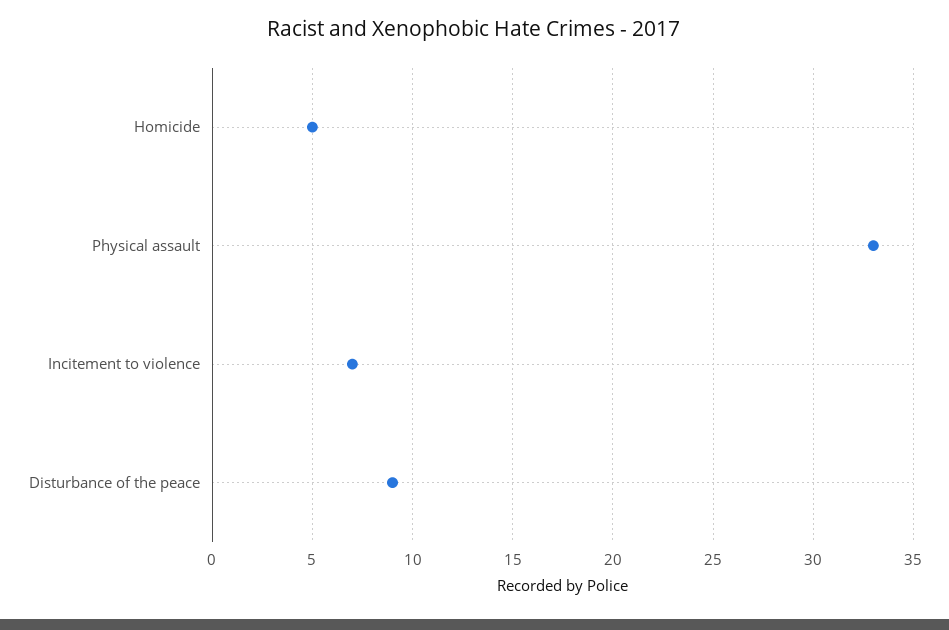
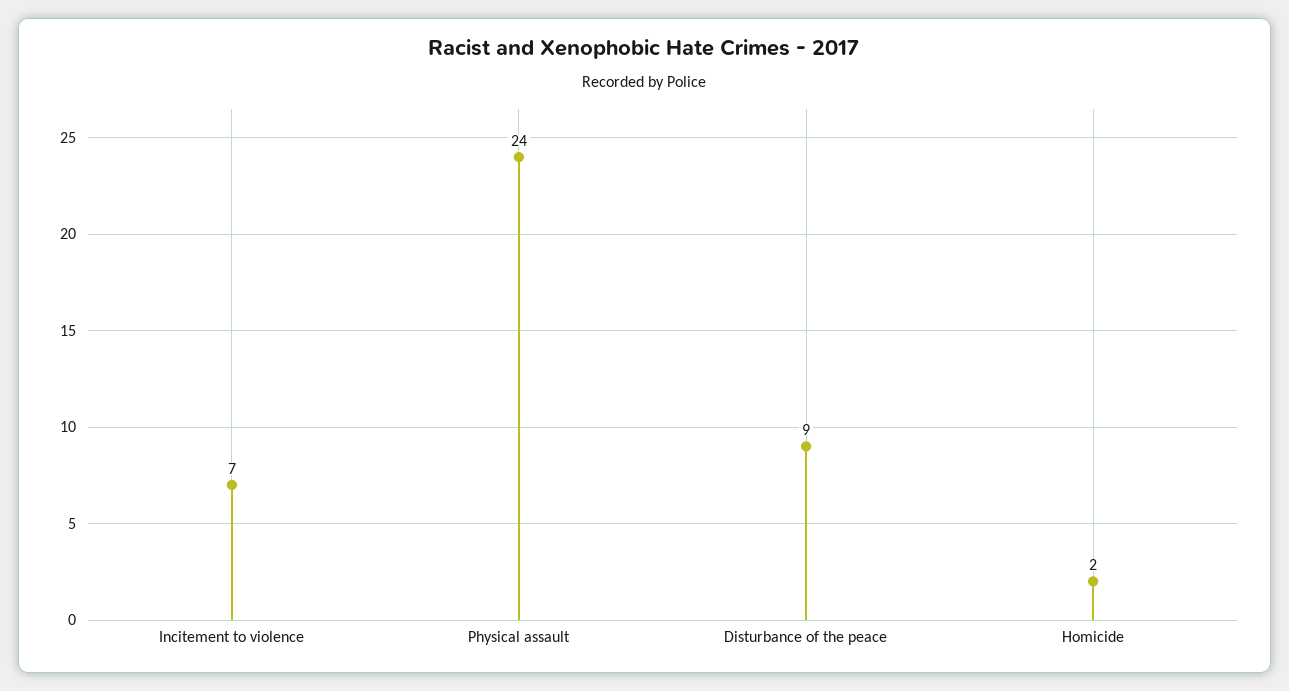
  {
-   "Homicide": 5,
+   "Homicide": 2,
-   "Physical assault": 33,
+   "Physical assault": 24,
    "Incitement to violence": 7,
    "Disturbance of the peace": 9
  }

